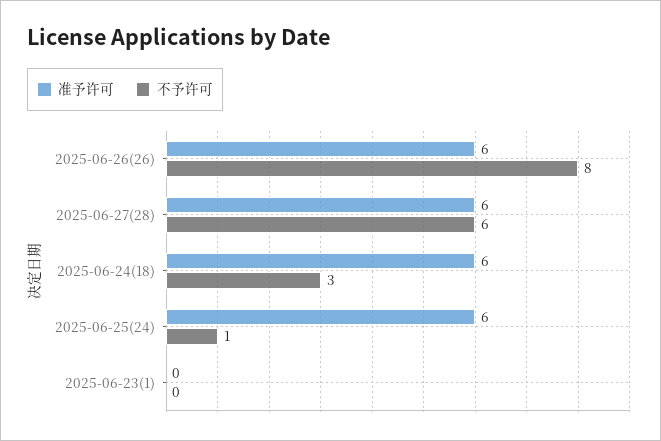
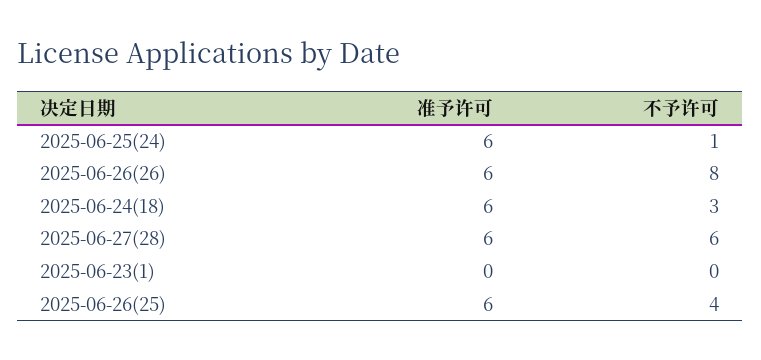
  {
    "准予许可": {
      "2025-06-26(26)": 6,
      "2025-06-27(28)": 6,
      "2025-06-24(18)": 6,
      "2025-06-25(24)": 6,
-     "2025-06-23(1)": 0
+     "2025-06-23(1)": 0,
+     "2025-06-26(25)": 6
    },
    "不予许可": {
      "2025-06-26(26)": 8,
      "2025-06-27(28)": 6,
      "2025-06-24(18)": 3,
      "2025-06-25(24)": 1,
-     "2025-06-23(1)": 0
+     "2025-06-23(1)": 0,
+     "2025-06-26(25)": 4
    }
  }

